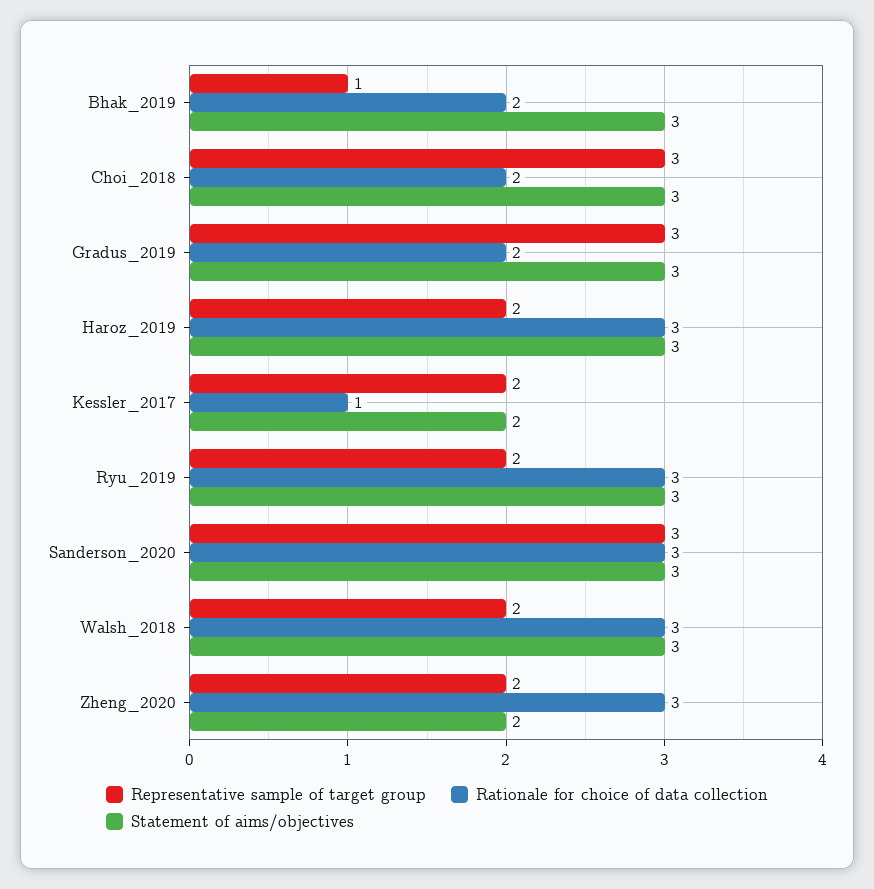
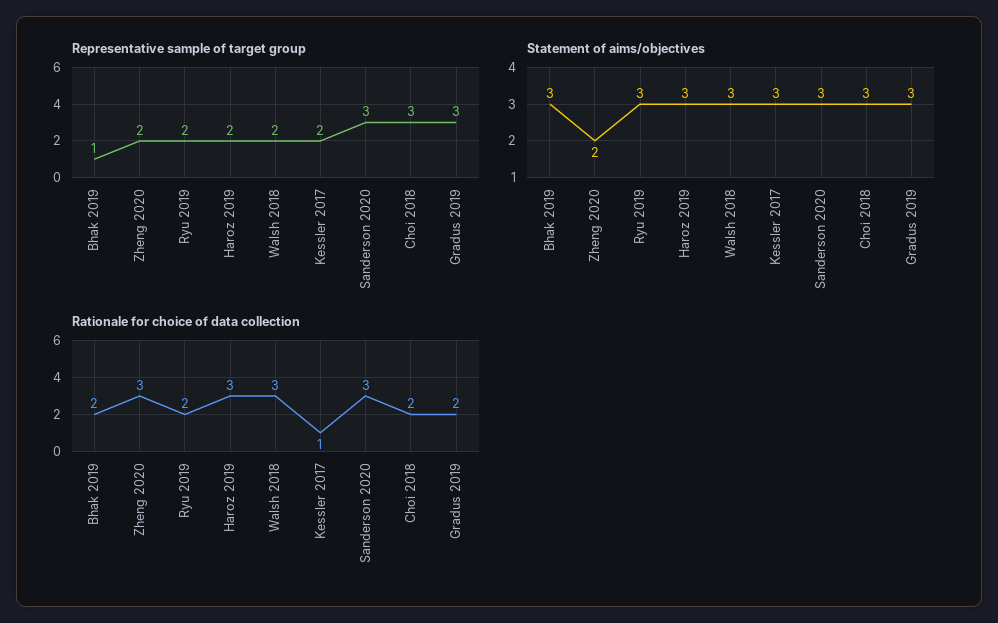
  {
    "Representative sample of target group": {
      "Bhak_2019": 1,
      "Choi_2018": 3,
      "Gradus_2019": 3,
      "Haroz_2019": 2,
      "Kessler_2017": 2,
      "Ryu_2019": 2,
      "Sanderson_2020": 3,
      "Walsh_2018": 2,
      "Zheng_2020": 2
    },
    "Rationale for choice of data collection": {
      "Bhak_2019": 2,
      "Choi_2018": 2,
      "Gradus_2019": 2,
      "Haroz_2019": 3,
      "Kessler_2017": 1,
-     "Ryu_2019": 3,
+     "Ryu_2019": 2,
      "Sanderson_2020": 3,
      "Walsh_2018": 3,
      "Zheng_2020": 3
    },
    "Statement of aims/objectives": {
      "Bhak_2019": 3,
      "Choi_2018": 3,
      "Gradus_2019": 3,
      "Haroz_2019": 3,
-     "Kessler_2017": 2,
+     "Kessler_2017": 3,
      "Ryu_2019": 3,
      "Sanderson_2020": 3,
      "Walsh_2018": 3,
      "Zheng_2020": 2
    }
  }

